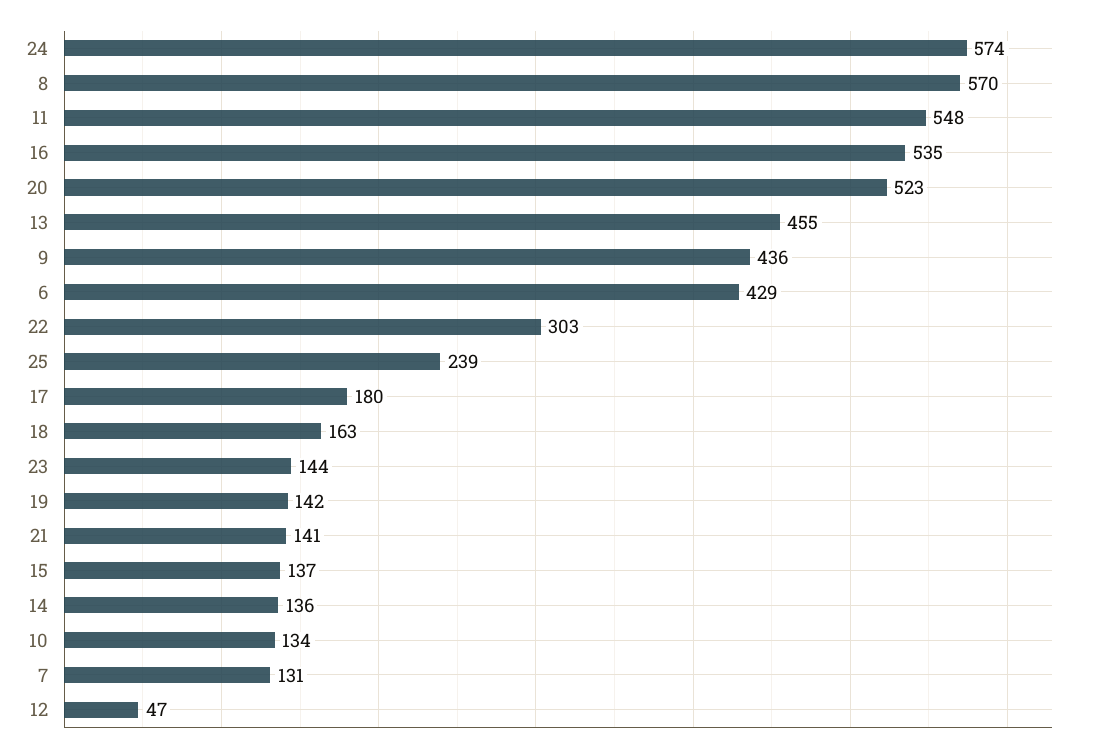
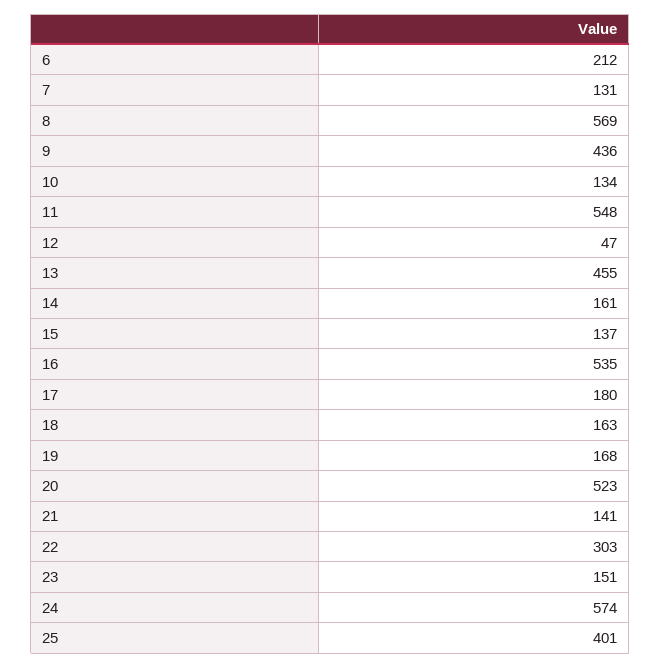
  {
    "24": 574,
-   "8": 570,
+   "8": 569,
    "11": 548,
    "16": 535,
    "20": 523,
    "13": 455,
    "9": 436,
-   "6": 429,
+   "6": 212,
    "22": 303,
-   "25": 239,
+   "25": 401,
    "17": 180,
    "18": 163,
-   "23": 144,
+   "23": 151,
-   "19": 142,
+   "19": 168,
    "21": 141,
    "15": 137,
-   "14": 136,
+   "14": 161,
    "10": 134,
    "7": 131,
    "12": 47
  }

